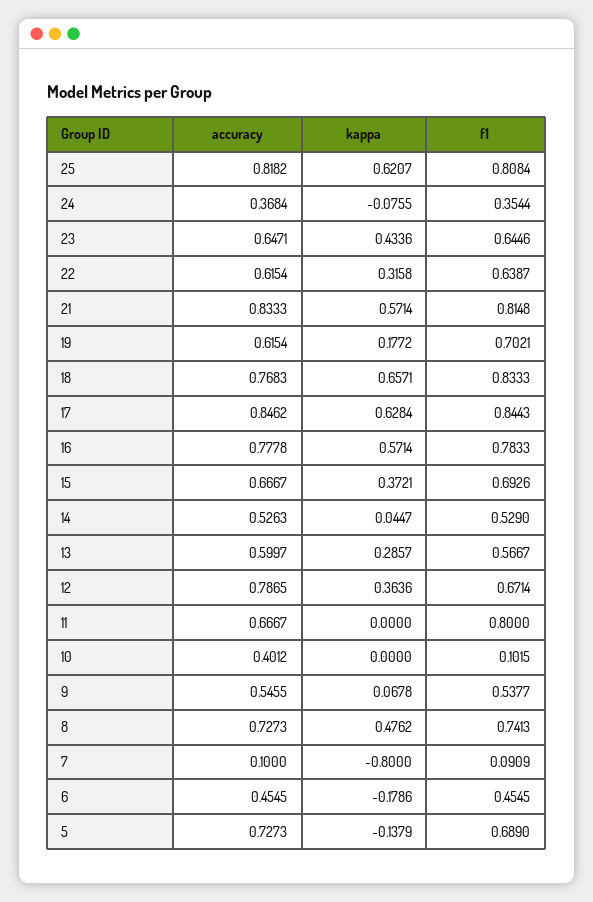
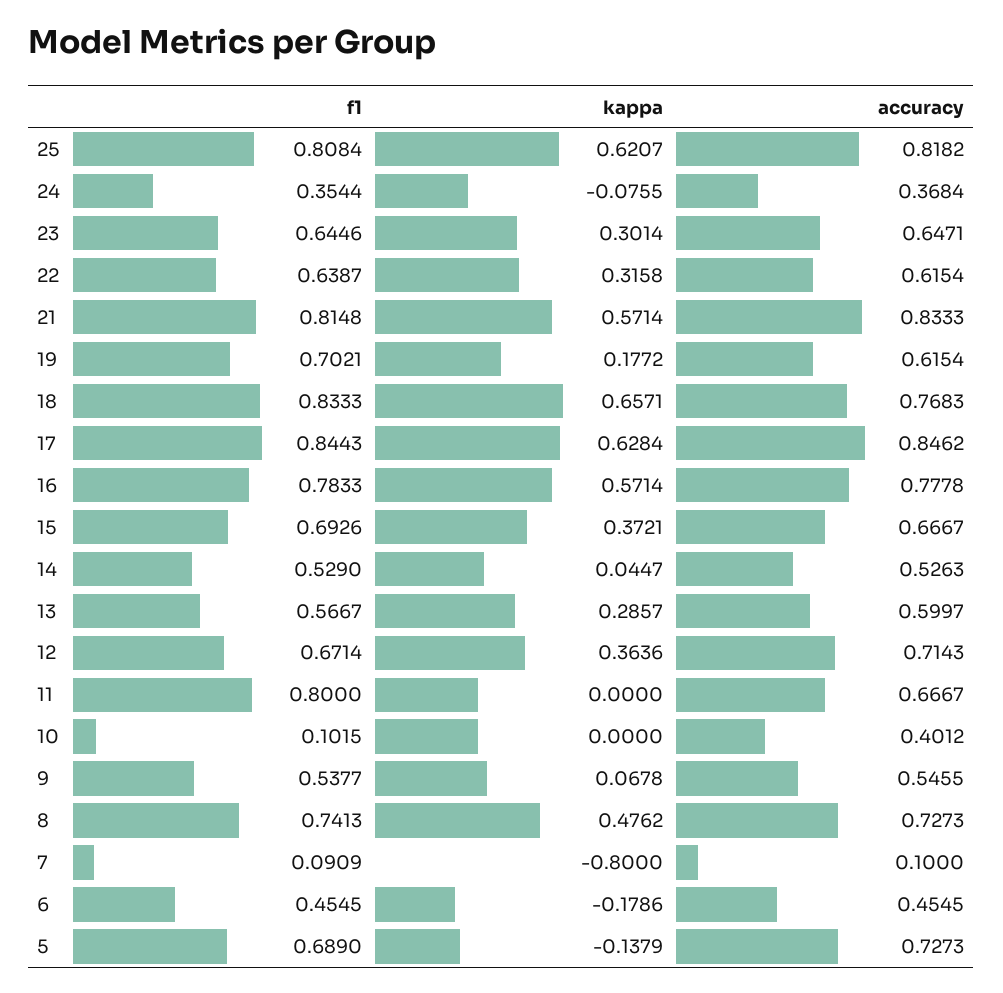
  {
    "accuracy": {
      "25": 0.8182,
      "24": 0.3684,
      "23": 0.6471,
      "22": 0.6154,
      "21": 0.8333,
      "19": 0.6154,
      "18": 0.7683,
      "17": 0.8462,
      "16": 0.7778,
      "15": 0.6667,
      "14": 0.5263,
      "13": 0.5997,
-     "12": 0.7865,
+     "12": 0.7143,
      "11": 0.6667,
      "10": 0.4012,
      "9": 0.5455,
      "8": 0.7273,
      "7": 0.1,
      "6": 0.4545,
      "5": 0.7273
    },
    "kappa": {
      "25": 0.6207,
      "24": -0.0755,
-     "23": 0.4336,
+     "23": 0.3014,
      "22": 0.3158,
      "21": 0.5714,
      "19": 0.1772,
      "18": 0.6571,
      "17": 0.6284,
      "16": 0.5714,
      "15": 0.3721,
      "14": 0.0447,
      "13": 0.2857,
      "12": 0.3636,
      "11": 0,
      "10": 0,
      "9": 0.0678,
      "8": 0.4762,
      "7": -0.8,
      "6": -0.1786,
      "5": -0.1379
    },
    "f1": {
      "25": 0.8084,
      "24": 0.3544,
      "23": 0.6446,
      "22": 0.6387,
      "21": 0.8148,
      "19": 0.7021,
      "18": 0.8333,
      "17": 0.8443,
      "16": 0.7833,
      "15": 0.6926,
      "14": 0.529,
      "13": 0.5667,
      "12": 0.6714,
      "11": 0.8,
      "10": 0.1015,
      "9": 0.5377,
      "8": 0.7413,
      "7": 0.0909,
      "6": 0.4545,
      "5": 0.689
    }
  }

